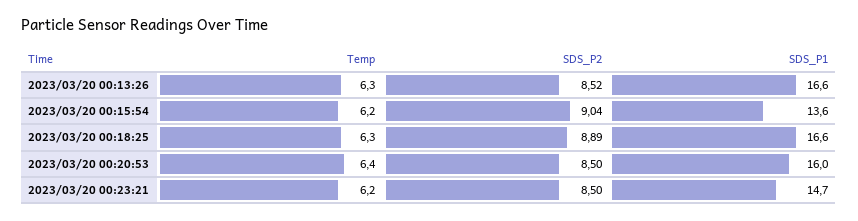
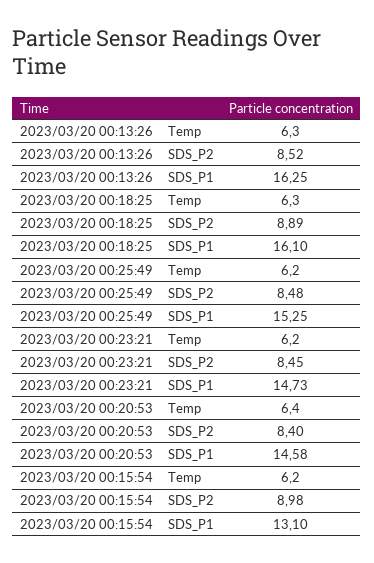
  {
    "Temp": {
      "2023/03/20 00:13:26": 6.3,
      "2023/03/20 00:15:54": 6.2,
      "2023/03/20 00:18:25": 6.3,
      "2023/03/20 00:20:53": 6.4,
-     "2023/03/20 00:23:21": 6.2
+     "2023/03/20 00:23:21": 6.2,
+     "2023/03/20 00:25:49": 6.2
    },
    "SDS_P2": {
      "2023/03/20 00:13:26": 8.52,
-     "2023/03/20 00:15:54": 9.04,
+     "2023/03/20 00:15:54": 8.98,
      "2023/03/20 00:18:25": 8.89,
-     "2023/03/20 00:20:53": 8.5,
+     "2023/03/20 00:20:53": 8.4,
-     "2023/03/20 00:23:21": 8.5
+     "2023/03/20 00:23:21": 8.45,
+     "2023/03/20 00:25:49": 8.48
    },
    "SDS_P1": {
-     "2023/03/20 00:13:26": 16.6,
+     "2023/03/20 00:13:26": 16.25,
-     "2023/03/20 00:15:54": 13.6,
+     "2023/03/20 00:15:54": 13.1,
-     "2023/03/20 00:18:25": 16.6,
+     "2023/03/20 00:18:25": 16.1,
-     "2023/03/20 00:20:53": 16,
+     "2023/03/20 00:20:53": 14.58,
-     "2023/03/20 00:23:21": 14.73
+     "2023/03/20 00:23:21": 14.73,
+     "2023/03/20 00:25:49": 15.25
    }
  }

